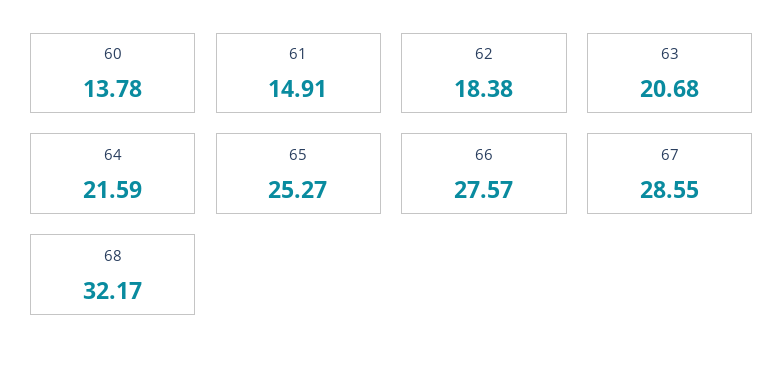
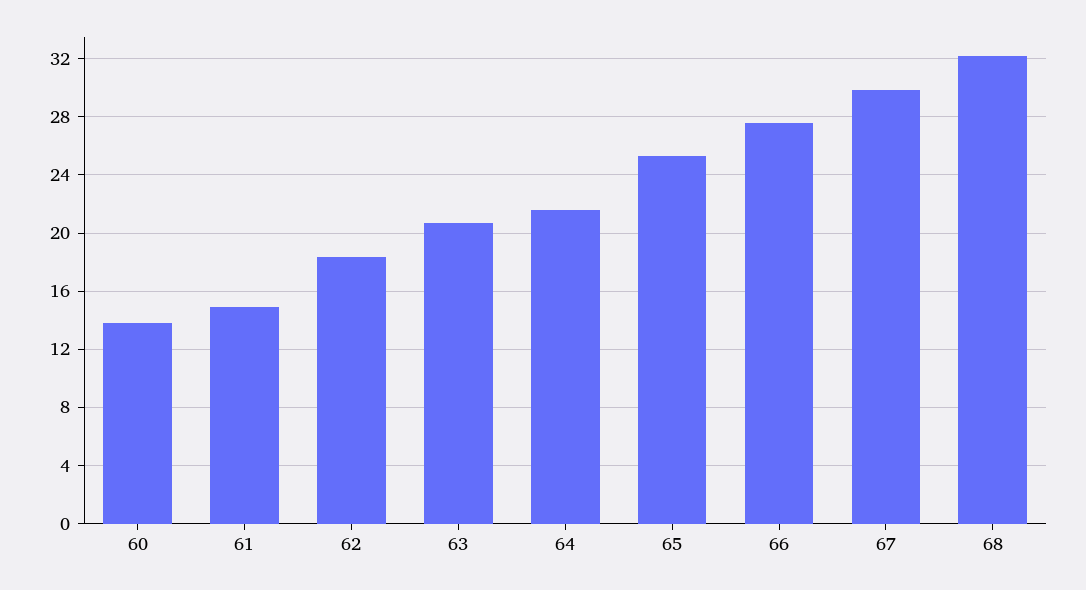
  {
    "60": 13.78,
    "61": 14.91,
    "62": 18.38,
    "63": 20.68,
    "64": 21.59,
    "65": 25.27,
    "66": 27.57,
-   "67": 28.55,
+   "67": 30,
    "68": 32.17
  }

